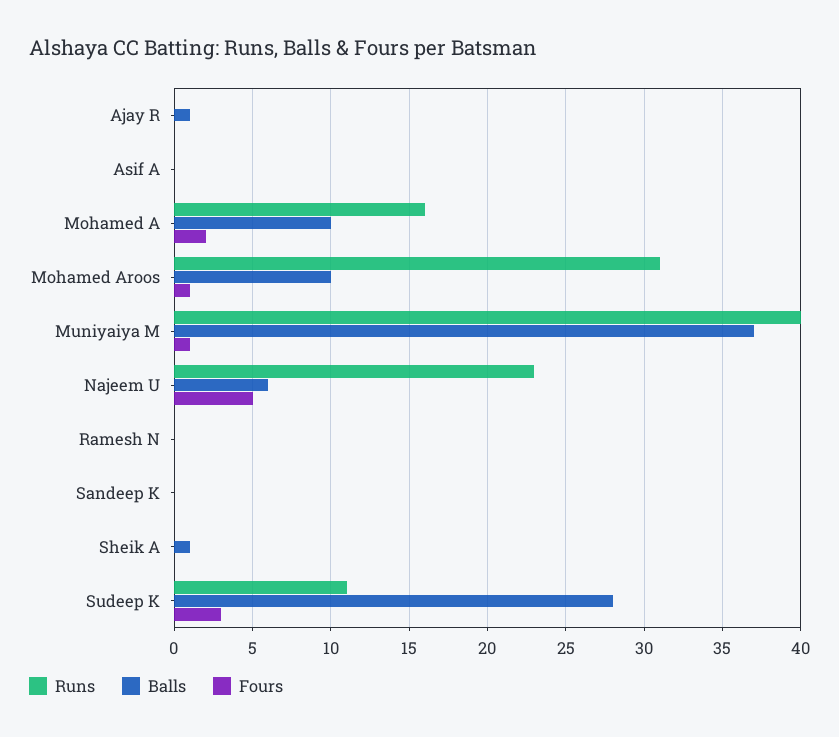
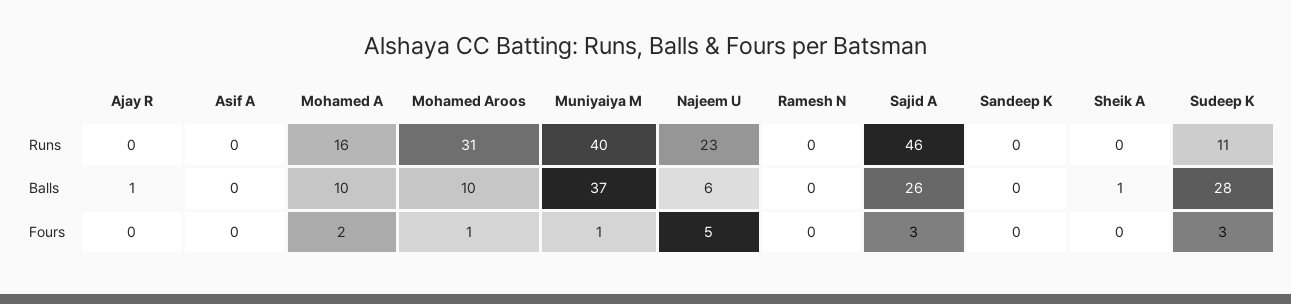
  {
    "Runs": {
      "Ajay R": 0,
      "Asif A": 0,
      "Mohamed A": 16,
      "Mohamed Aroos": 31,
      "Muniyaiya M": 40,
      "Najeem U": 23,
      "Ramesh N": 0,
      "Sandeep K": 0,
      "Sheik A": 0,
-     "Sudeep K": 11
+     "Sudeep K": 11,
+     "Sajid A": 46
    },
    "Balls": {
      "Ajay R": 1,
      "Asif A": 0,
      "Mohamed A": 10,
      "Mohamed Aroos": 10,
      "Muniyaiya M": 37,
      "Najeem U": 6,
      "Ramesh N": 0,
      "Sandeep K": 0,
      "Sheik A": 1,
-     "Sudeep K": 28
+     "Sudeep K": 28,
+     "Sajid A": 26
    },
    "Fours": {
      "Ajay R": 0,
      "Asif A": 0,
      "Mohamed A": 2,
      "Mohamed Aroos": 1,
      "Muniyaiya M": 1,
      "Najeem U": 5,
      "Ramesh N": 0,
      "Sandeep K": 0,
      "Sheik A": 0,
-     "Sudeep K": 3
+     "Sudeep K": 3,
+     "Sajid A": 3
    }
  }

